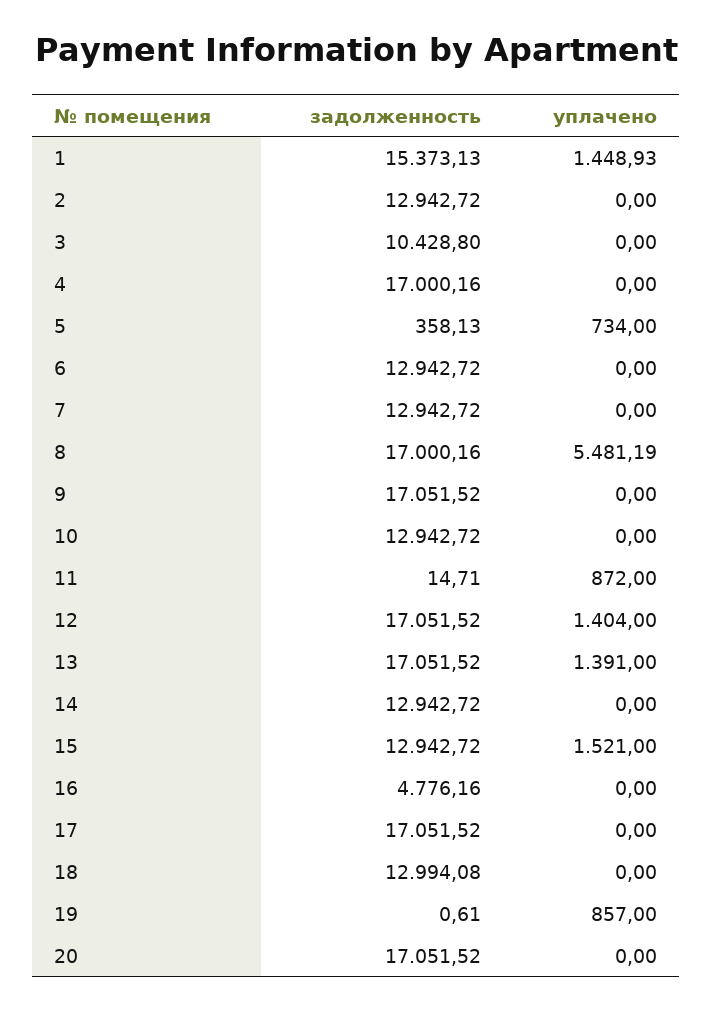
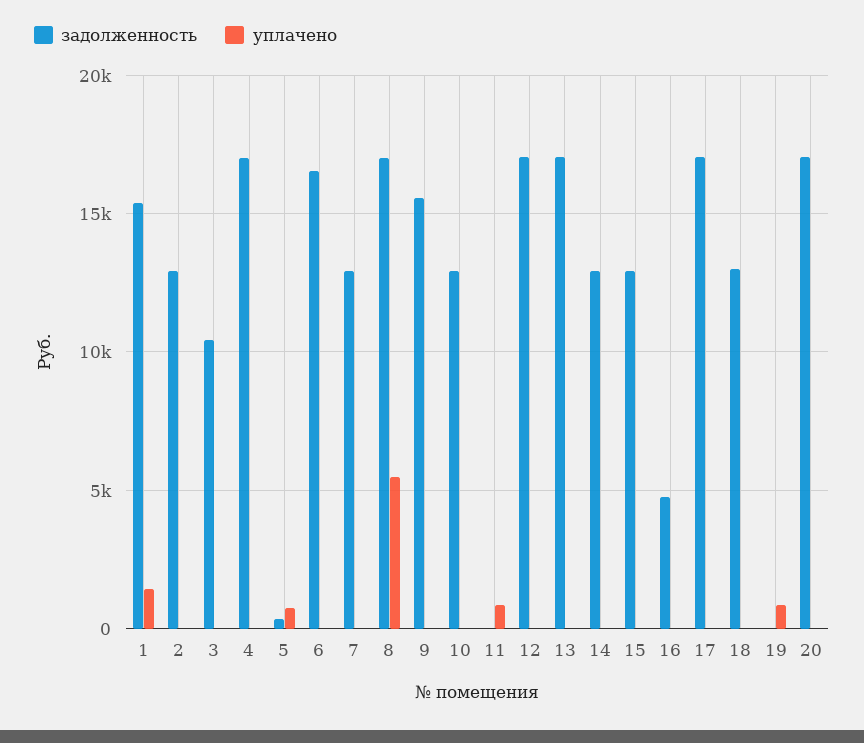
  {
    "задолженность": {
      "1": 15373.13,
      "2": 12942.72,
      "3": 10428.8,
      "4": 17000.16,
      "5": 358.13,
-     "6": 12942.72,
+     "6": 16500,
      "7": 12942.72,
      "8": 17000.16,
-     "9": 17051.52,
+     "9": 15500,
      "10": 12942.72,
      "11": 14.71,
      "12": 17051.52,
      "13": 17051.52,
      "14": 12942.72,
      "15": 12942.72,
      "16": 4776.16,
      "17": 17051.52,
      "18": 12994.08,
      "19": 0.61,
      "20": 17051.52
    },
    "уплачено": {
      "1": 1448.93,
      "2": 0,
      "3": 0,
      "4": 0,
      "5": 734,
      "6": 0,
      "7": 0,
      "8": 5481.19,
      "9": 0,
      "10": 0,
      "11": 872,
-     "12": 1404,
+     "12": 0,
-     "13": 1391,
+     "13": 0,
      "14": 0,
-     "15": 1521,
+     "15": 0,
      "16": 0,
      "17": 0,
      "18": 0,
      "19": 857,
      "20": 0
    }
  }

